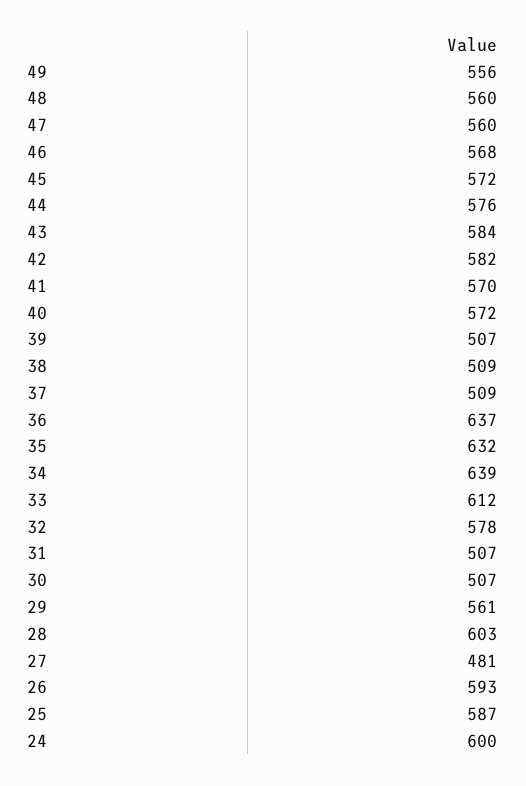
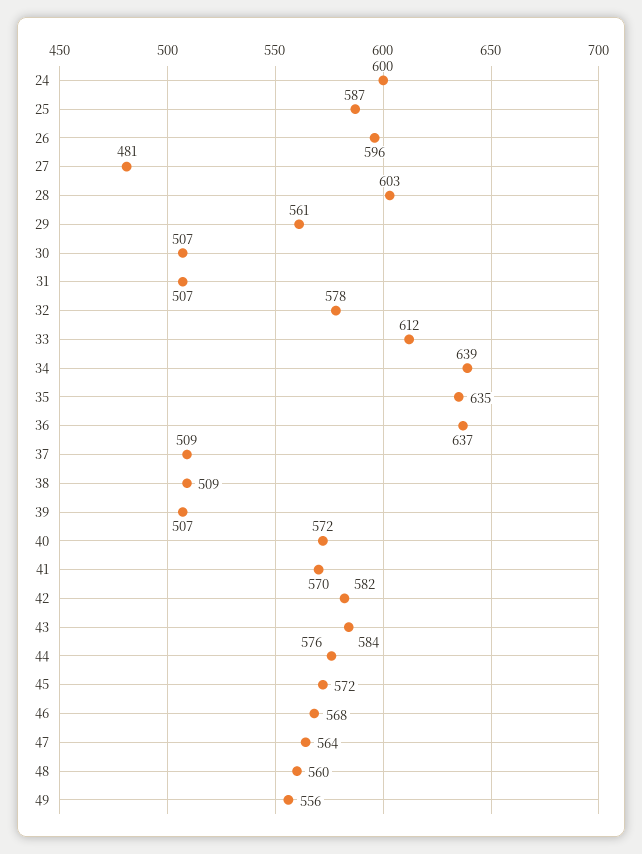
  {
    "49": 556,
    "48": 560,
-   "47": 560,
+   "47": 564,
    "46": 568,
    "45": 572,
    "44": 576,
    "43": 584,
    "42": 582,
    "41": 570,
    "40": 572,
    "39": 507,
    "38": 509,
    "37": 509,
    "36": 637,
-   "35": 632,
+   "35": 635,
    "34": 639,
    "33": 612,
    "32": 578,
    "31": 507,
    "30": 507,
    "29": 561,
    "28": 603,
    "27": 481,
-   "26": 593,
+   "26": 596,
    "25": 587,
    "24": 600
  }

